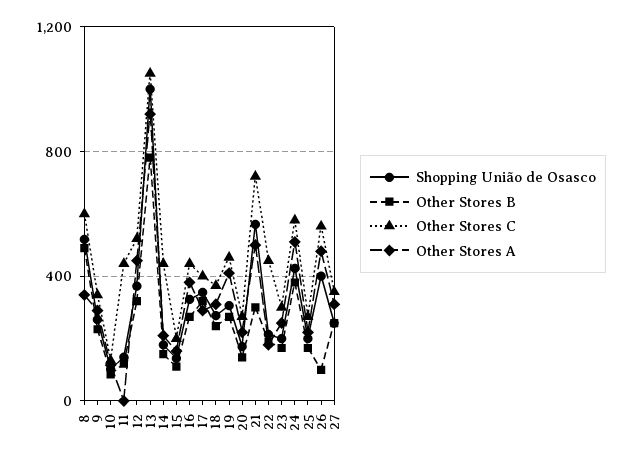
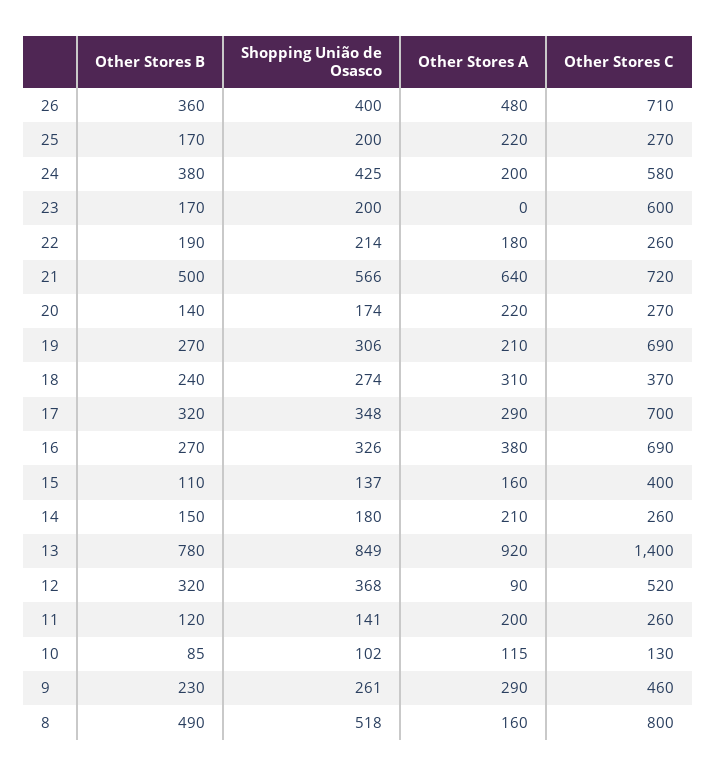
  {
    "Shopping União de Osasco": {
      "8": 518,
      "9": 261,
      "10": 102,
      "11": 141,
      "12": 368,
-     "13": 1000,
+     "13": 849,
      "14": 180,
      "15": 137,
      "16": 326,
      "17": 348,
      "18": 274,
      "19": 306,
      "20": 174,
      "21": 566,
      "22": 214,
      "23": 200,
      "24": 425,
      "25": 200,
-     "26": 400,
+     "26": 400
-     "27": 250
    },
    "Other Stores B": {
      "8": 490,
      "9": 230,
      "10": 85,
      "11": 120,
      "12": 320,
      "13": 780,
      "14": 150,
      "15": 110,
      "16": 270,
      "17": 320,
      "18": 240,
      "19": 270,
      "20": 140,
-     "21": 300,
+     "21": 500,
      "22": 190,
      "23": 170,
      "24": 380,
      "25": 170,
-     "26": 100,
+     "26": 360
-     "27": 250
    },
    "Other Stores C": {
-     "8": 600,
+     "8": 800,
-     "9": 350,
+     "9": 460,
      "10": 130,
-     "11": 450,
+     "11": 260,
      "12": 520,
-     "13": 1050,
+     "13": 1400,
-     "14": 450,
+     "14": 260,
-     "15": 200,
+     "15": 400,
-     "16": 450,
+     "16": 690,
-     "17": 400,
+     "17": 700,
      "18": 370,
-     "19": 450,
+     "19": 690,
      "20": 270,
      "21": 720,
-     "22": 450,
+     "22": 260,
-     "23": 300,
+     "23": 600,
      "24": 580,
      "25": 270,
-     "26": 550,
+     "26": 710
-     "27": 350
    },
    "Other Stores A": {
-     "8": 350,
+     "8": 160,
      "9": 290,
      "10": 115,
-     "11": 0,
+     "11": 200,
-     "12": 450,
+     "12": 90,
      "13": 920,
      "14": 210,
      "15": 160,
      "16": 380,
      "17": 290,
      "18": 310,
-     "19": 400,
+     "19": 210,
      "20": 220,
-     "21": 500,
+     "21": 640,
      "22": 180,
-     "23": 250,
+     "23": 0,
-     "24": 500,
+     "24": 200,
      "25": 220,
-     "26": 480,
+     "26": 480
-     "27": 300
    }
  }

